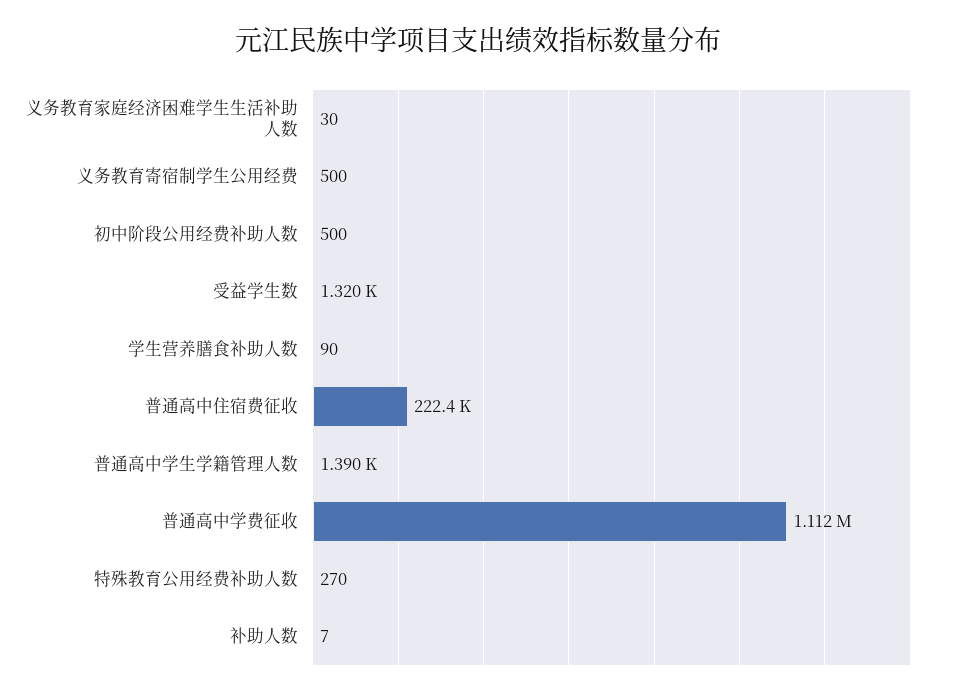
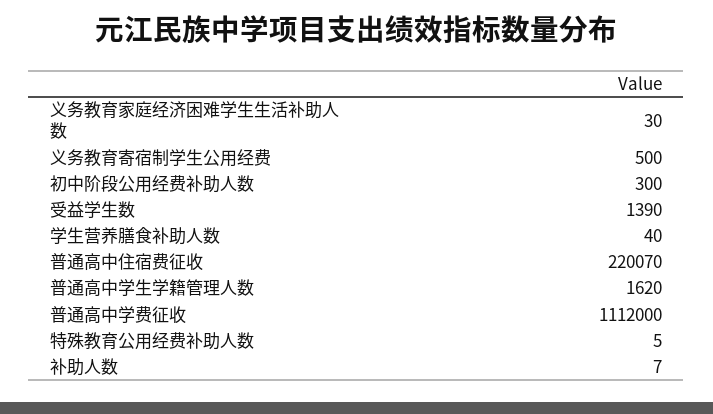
  {
    "义务教育家庭经济困难学生生活补助人数": 30,
    "义务教育寄宿制学生公用经费": 500,
-   "初中阶段公用经费补助人数": 500,
+   "初中阶段公用经费补助人数": 300,
-   "受益学生数": 1320,
+   "受益学生数": 1390,
-   "学生营养膳食补助人数": 90,
+   "学生营养膳食补助人数": 40,
-   "普通高中住宿费征收": 222400,
+   "普通高中住宿费征收": 220070,
-   "普通高中学生学籍管理人数": 1390,
+   "普通高中学生学籍管理人数": 1620,
    "普通高中学费征收": 1112000,
-   "特殊教育公用经费补助人数": 270,
+   "特殊教育公用经费补助人数": 5,
    "补助人数": 7
  }

